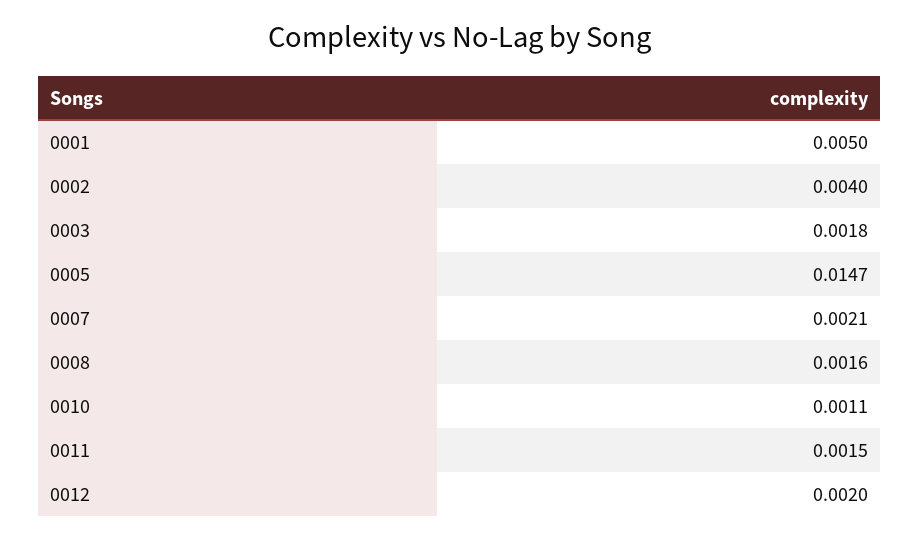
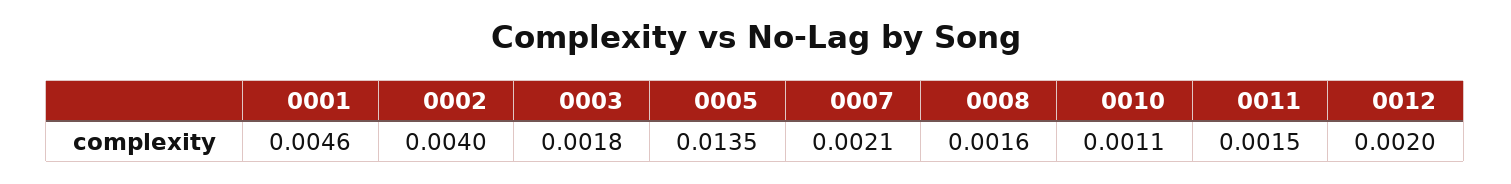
  {
-   "0001": 0.005,
+   "0001": 0.0046,
    "0002": 0.004,
    "0003": 0.0018,
-   "0005": 0.0147,
+   "0005": 0.0135,
    "0007": 0.0021,
    "0008": 0.0016,
    "0010": 0.0011,
    "0011": 0.0015,
    "0012": 0.002
  }

